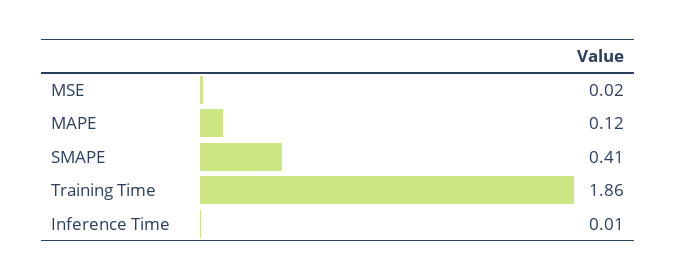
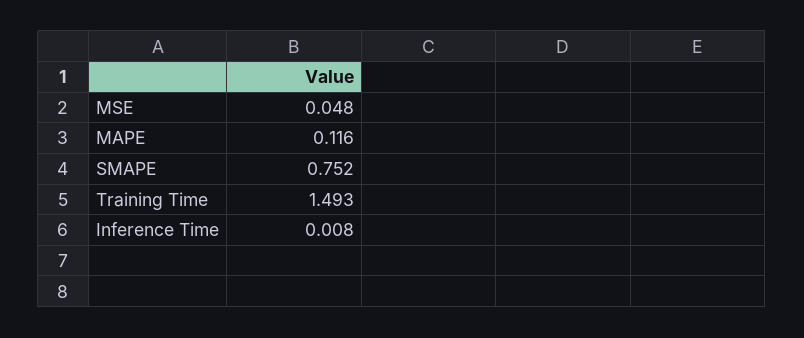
  {
-   "MSE": 0.02,
+   "MSE": 0.048,
    "MAPE": 0.116,
-   "SMAPE": 0.41,
+   "SMAPE": 0.752,
-   "Training Time": 1.86,
+   "Training Time": 1.493,
    "Inference Time": 0.008
  }

